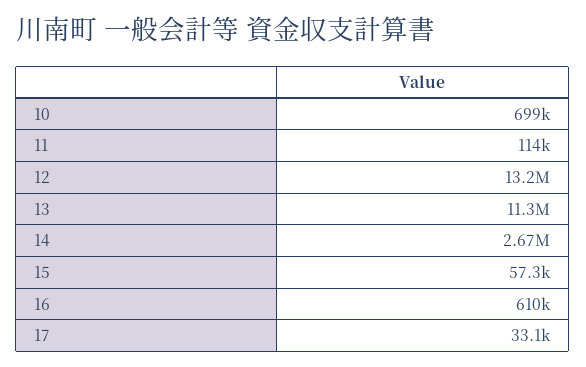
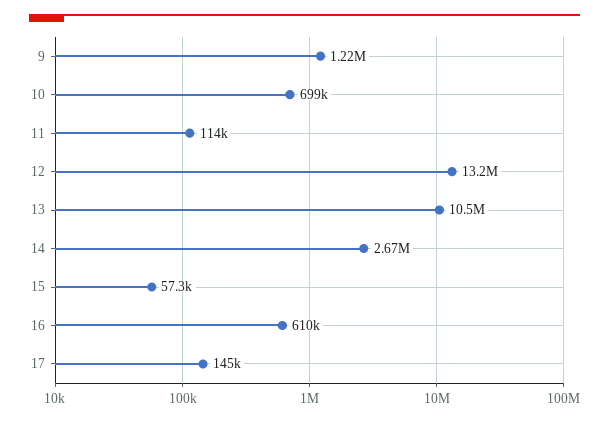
  {
    "10": 699000,
    "11": 114000,
    "12": 13200000,
-   "13": 11300000,
+   "13": 10500000,
    "14": 2670000,
    "15": 57300,
    "16": 610000,
-   "17": 33100
+   "17": 145000,
+   "9": 1220000
  }

